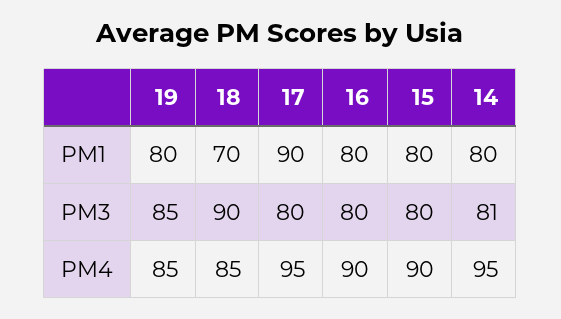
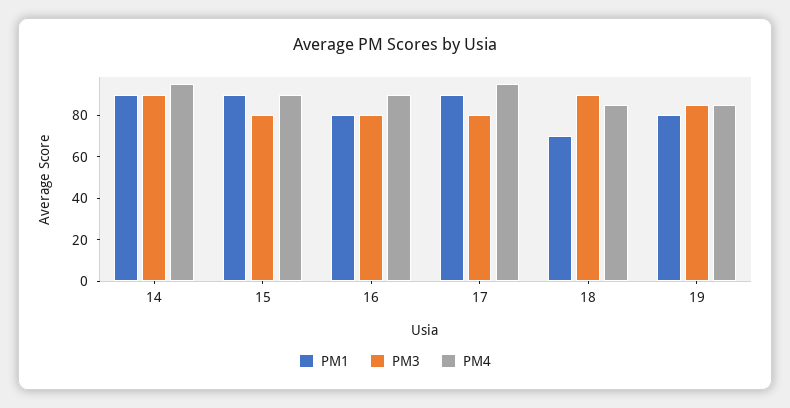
  {
    "PM1": {
      "19": 80,
      "18": 70,
      "17": 90,
      "16": 80,
-     "15": 80,
+     "15": 90,
-     "14": 80
+     "14": 90
    },
    "PM3": {
      "19": 85,
      "18": 90,
      "17": 80,
      "16": 80,
      "15": 80,
-     "14": 81
+     "14": 90
    },
    "PM4": {
      "19": 85,
      "18": 85,
      "17": 95,
      "16": 90,
      "15": 90,
      "14": 95
    }
  }

